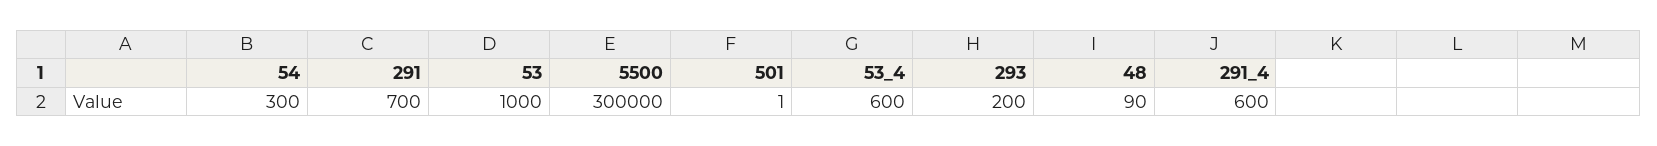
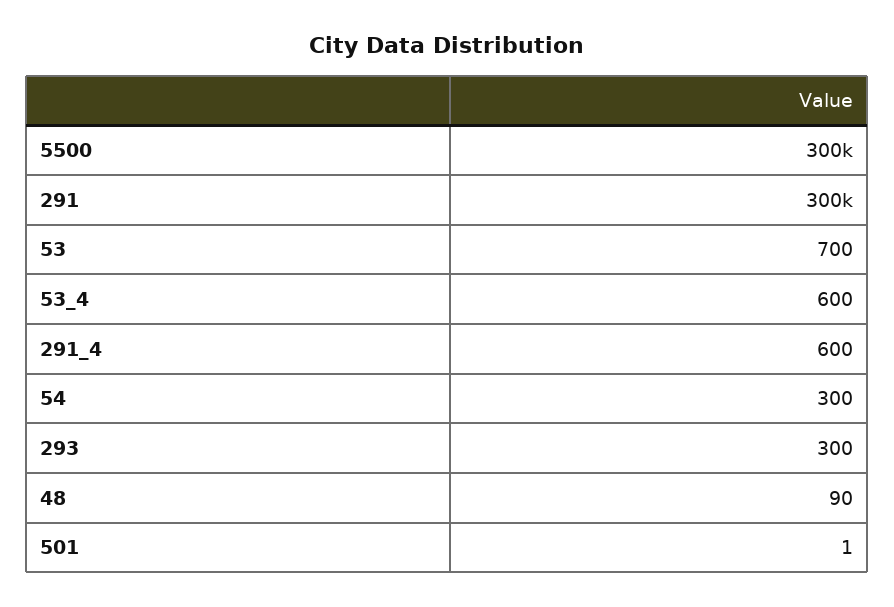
  {
    "54": 300,
-   "291": 700,
+   "291": 300000,
-   "53": 1000,
+   "53": 700,
    "5500": 300000,
    "501": 1,
    "53_4": 600,
-   "293": 200,
+   "293": 300,
    "48": 90,
    "291_4": 600
  }

